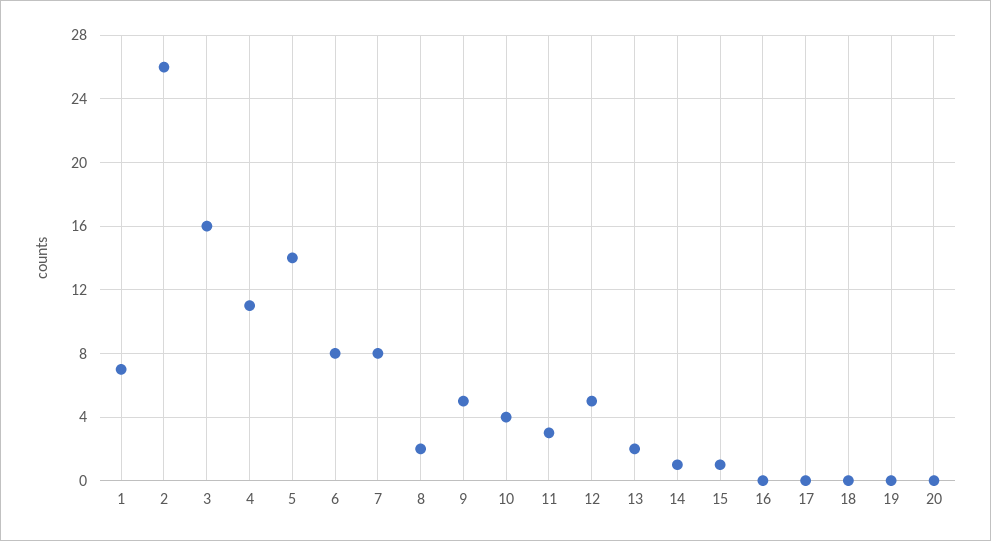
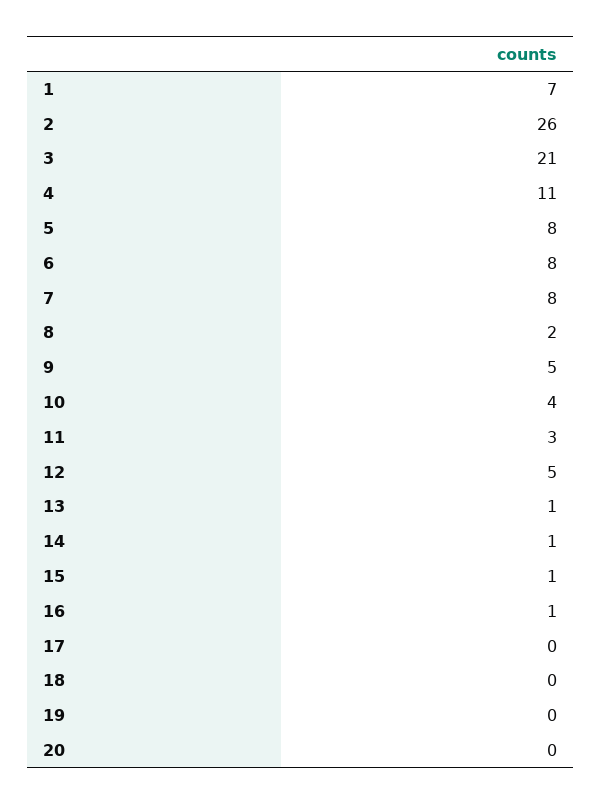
  {
    "1": 7,
    "2": 26,
-   "3": 16,
+   "3": 21,
    "4": 11,
-   "5": 14,
+   "5": 8,
    "6": 8,
    "7": 8,
    "8": 2,
    "9": 5,
    "10": 4,
    "11": 3,
    "12": 5,
-   "13": 2,
+   "13": 1,
    "14": 1,
    "15": 1,
-   "16": 0,
+   "16": 1,
    "17": 0,
    "18": 0,
    "19": 0,
    "20": 0
  }

